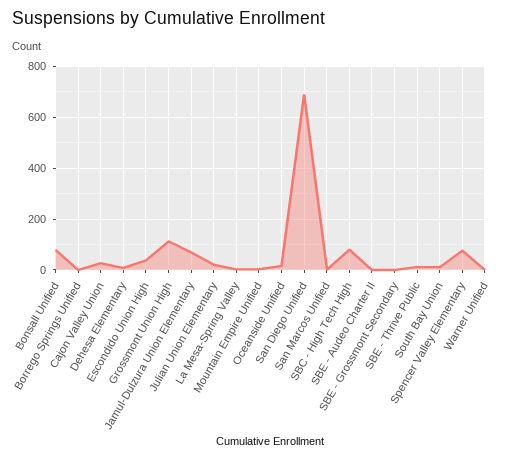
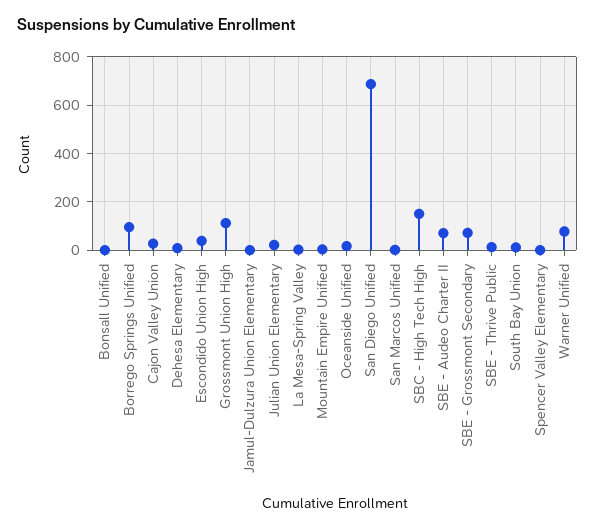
  {
-   "Bonsall Unified": 75,
+   "Bonsall Unified": 0,
-   "Borrego Springs Unified": 0,
+   "Borrego Springs Unified": 100,
    "Cajon Valley Union": 25,
    "Dehesa Elementary": 0,
    "Escondido Union High": 50,
    "Grossmont Union High": 100,
-   "Jamul-Dulzura Union Elementary": 75,
+   "Jamul-Dulzura Union Elementary": 0,
    "Julian Union Elementary": 25,
    "La Mesa-Spring Valley": 0,
    "Mountain Empire Unified": 0,
    "Oceanside Unified": 25,
    "San Diego Unified": 675,
    "San Marcos Unified": 0,
-   "SBC - High Tech High": 75,
+   "SBC - High Tech High": 150,
-   "SBE - Audeo Charter II": 0,
+   "SBE - Audeo Charter II": 75,
-   "SBE - Grossmont Secondary": 0,
+   "SBE - Grossmont Secondary": 75,
    "SBE - Thrive Public": 0,
    "South Bay Union": 0,
-   "Spencer Valley Elementary": 75,
+   "Spencer Valley Elementary": 0,
-   "Warner Unified": 0
+   "Warner Unified": 75
  }

